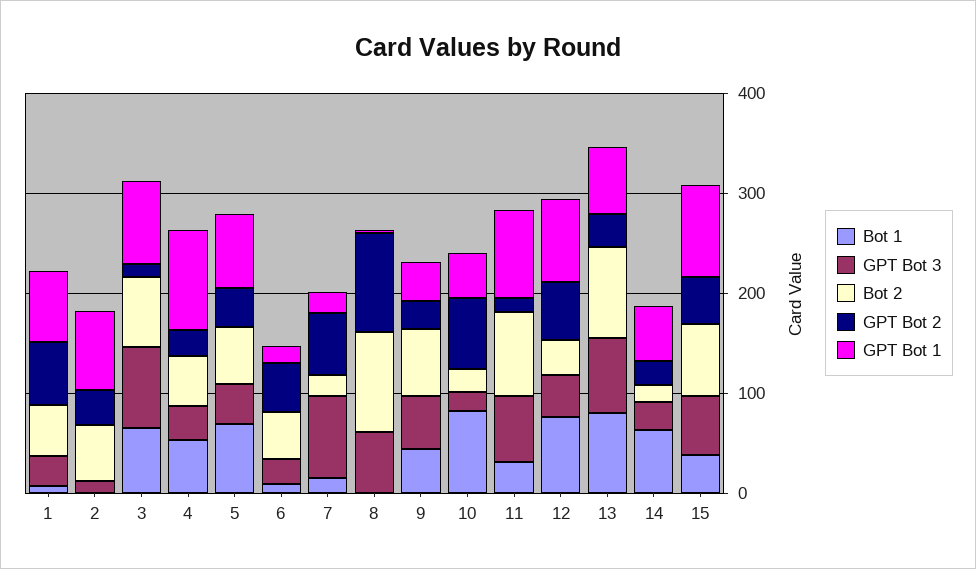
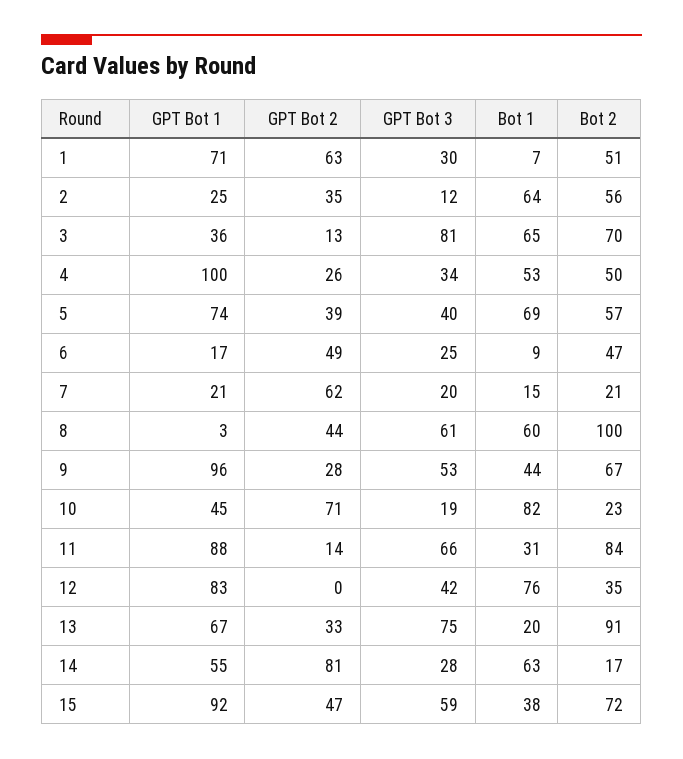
  {
    "Bot 1": {
      "1": 7,
-     "2": 0,
+     "2": 64,
      "3": 65,
      "4": 53,
      "5": 69,
      "6": 9,
      "7": 15,
-     "8": 0,
+     "8": 60,
      "9": 44,
      "10": 82,
      "11": 31,
      "12": 76,
-     "13": 80,
+     "13": 20,
      "14": 63,
      "15": 38
    },
    "GPT Bot 3": {
      "1": 30,
      "2": 12,
      "3": 81,
      "4": 34,
      "5": 40,
      "6": 25,
-     "7": 80,
+     "7": 20,
      "8": 61,
      "9": 53,
      "10": 19,
      "11": 66,
      "12": 42,
      "13": 75,
      "14": 28,
      "15": 59
    },
    "Bot 2": {
      "1": 51,
      "2": 56,
      "3": 70,
      "4": 50,
      "5": 57,
      "6": 47,
      "7": 21,
      "8": 100,
      "9": 67,
      "10": 23,
      "11": 84,
      "12": 35,
      "13": 91,
      "14": 17,
      "15": 72
    },
    "GPT Bot 2": {
      "1": 63,
      "2": 35,
      "3": 13,
      "4": 26,
      "5": 39,
      "6": 49,
      "7": 62,
-     "8": 100,
+     "8": 44,
      "9": 28,
      "10": 71,
      "11": 14,
-     "12": 60,
+     "12": 0,
      "13": 33,
-     "14": 20,
+     "14": 81,
      "15": 47
    },
    "GPT Bot 1": {
      "1": 71,
-     "2": 80,
+     "2": 25,
-     "3": 80,
+     "3": 36,
      "4": 100,
      "5": 74,
      "6": 17,
      "7": 21,
      "8": 3,
-     "9": 40,
+     "9": 96,
      "10": 45,
      "11": 88,
      "12": 83,
      "13": 67,
      "14": 55,
      "15": 92
    }
  }

